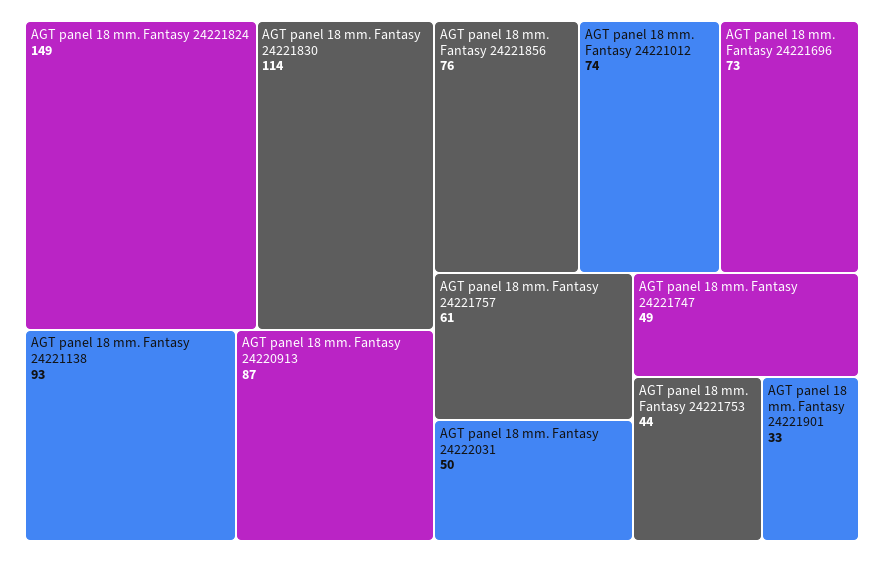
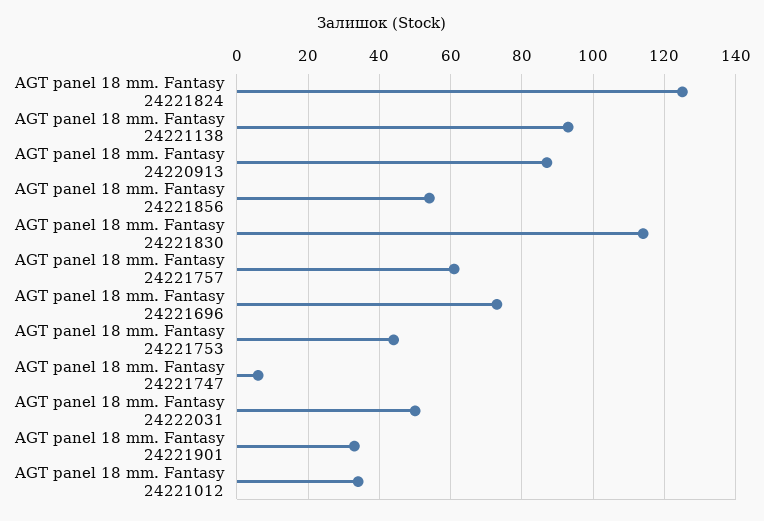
  {
-   "AGT panel 18 mm. Fantasy 24221824": 149,
+   "AGT panel 18 mm. Fantasy 24221824": 125,
    "AGT panel 18 mm. Fantasy 24221830": 114,
    "AGT panel 18 mm. Fantasy 24221138": 93,
    "AGT panel 18 mm. Fantasy 24220913": 87,
-   "AGT panel 18 mm. Fantasy 24221856": 76,
+   "AGT panel 18 mm. Fantasy 24221856": 55,
-   "AGT panel 18 mm. Fantasy 24221012": 74,
+   "AGT panel 18 mm. Fantasy 24221012": 35,
    "AGT panel 18 mm. Fantasy 24221696": 73,
    "AGT panel 18 mm. Fantasy 24221757": 61,
    "AGT panel 18 mm. Fantasy 24222031": 50,
-   "AGT panel 18 mm. Fantasy 24221747": 49,
+   "AGT panel 18 mm. Fantasy 24221747": 5,
    "AGT panel 18 mm. Fantasy 24221753": 44,
    "AGT panel 18 mm. Fantasy 24221901": 33
  }

